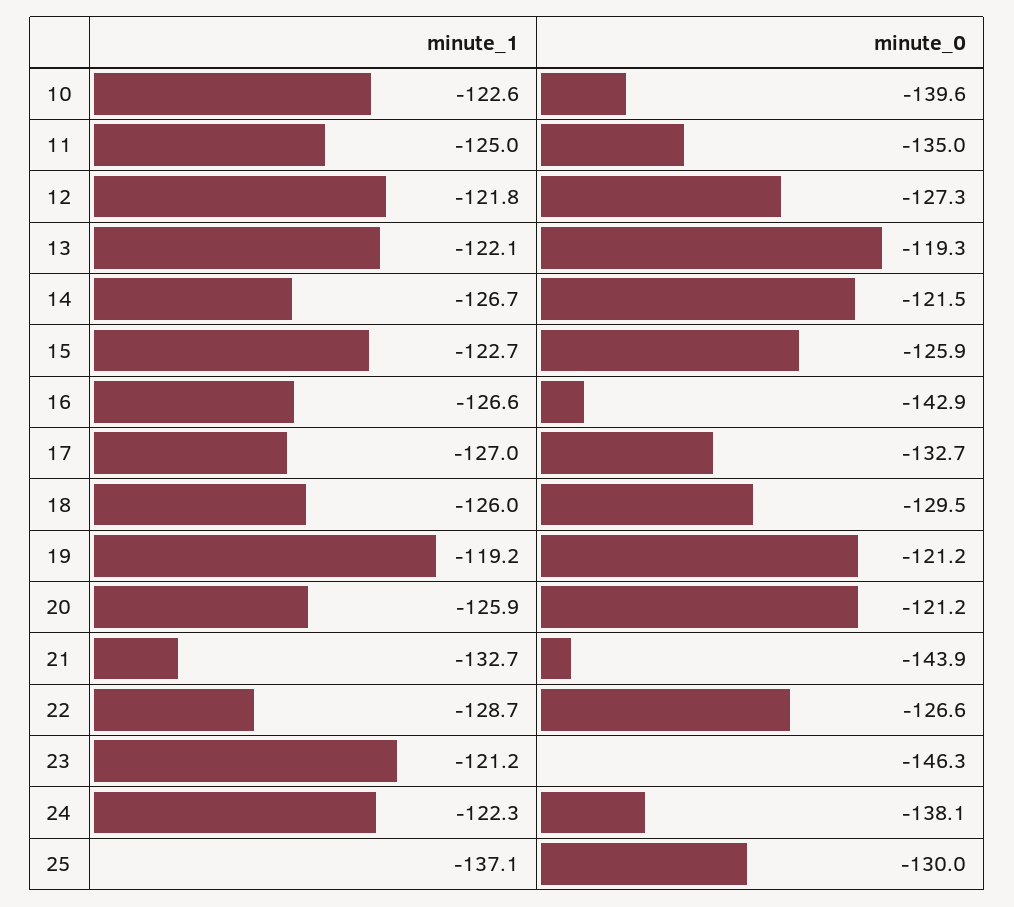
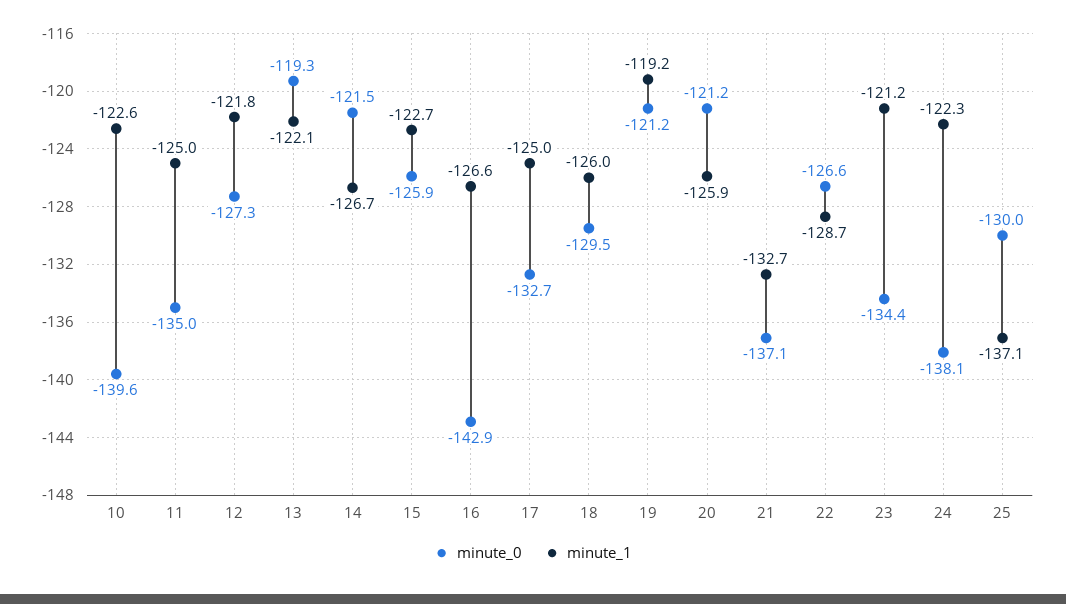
  {
    "minute_1": {
      "10": -122.6,
      "11": -125,
      "12": -121.8,
      "13": -122.1,
      "14": -126.7,
      "15": -122.7,
      "16": -126.6,
-     "17": -127,
+     "17": -125,
      "18": -126,
      "19": -119.2,
      "20": -125.9,
      "21": -132.7,
      "22": -128.7,
      "23": -121.2,
      "24": -122.3,
      "25": -137.1
    },
    "minute_0": {
      "10": -139.6,
      "11": -135,
      "12": -127.3,
      "13": -119.3,
      "14": -121.5,
      "15": -125.9,
      "16": -142.9,
      "17": -132.7,
      "18": -129.5,
      "19": -121.2,
      "20": -121.2,
-     "21": -143.9,
+     "21": -137.1,
      "22": -126.6,
-     "23": -146.3,
+     "23": -134.4,
      "24": -138.1,
      "25": -130
    }
  }

